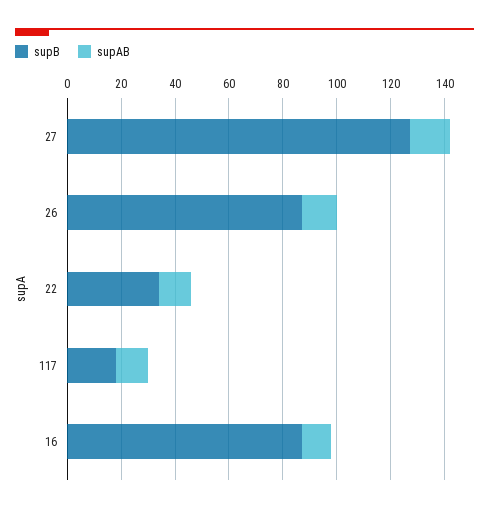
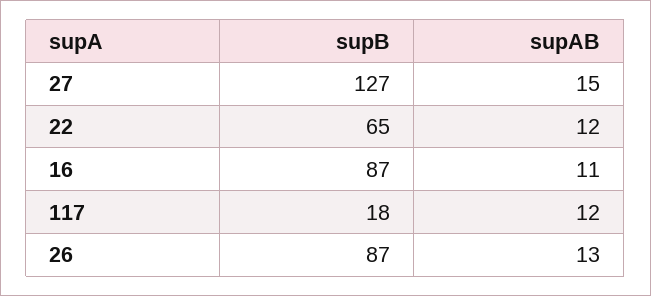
  {
    "supB": {
      "27": 127,
      "26": 87,
-     "22": 35,
+     "22": 65,
      "117": 18,
      "16": 87
    },
    "supAB": {
      "27": 15,
      "26": 13,
      "22": 12,
      "117": 12,
      "16": 11
    }
  }

